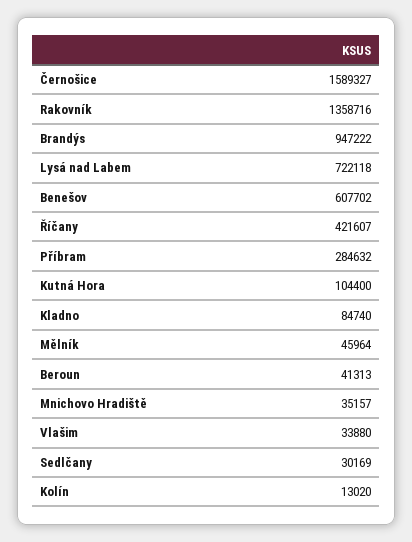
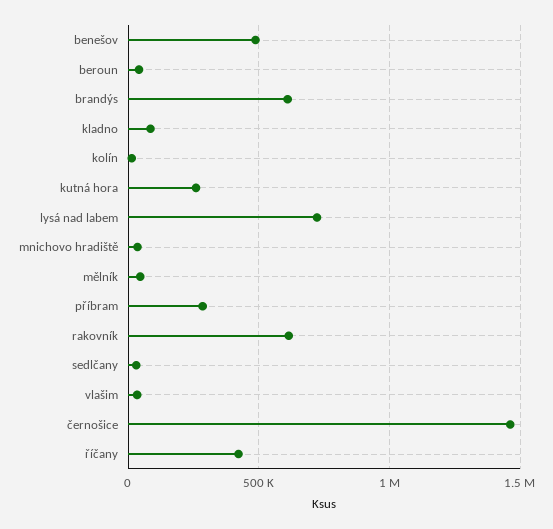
  {
-   "Černošice": 1589327,
+   "Černošice": 1450000,
-   "Rakovník": 1358716,
+   "Rakovník": 600000,
-   "Brandýs": 947222,
+   "Brandýs": 600000,
    "Lysá nad Labem": 722118,
-   "Benešov": 607702,
+   "Benešov": 500000,
    "Říčany": 421607,
    "Příbram": 284632,
-   "Kutná Hora": 104400,
+   "Kutná Hora": 250000,
    "Kladno": 84740,
    "Mělník": 45964,
    "Beroun": 41313,
    "Mnichovo Hradiště": 35157,
    "Vlašim": 33880,
    "Sedlčany": 30169,
    "Kolín": 13020
  }

